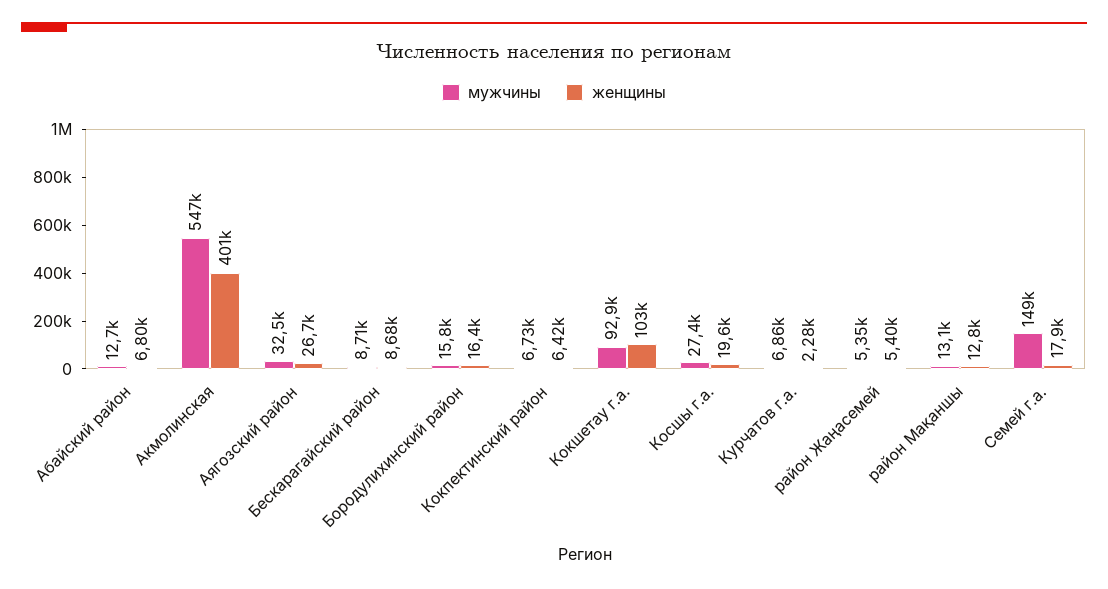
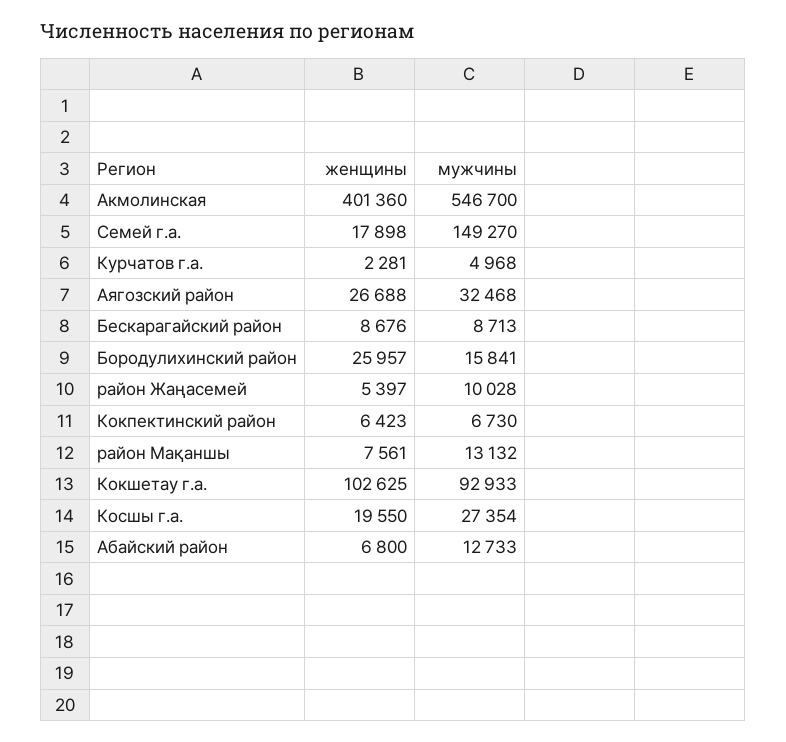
  {
    "мужчины": {
      "Абайский район": 12733,
      "Акмолинская": 546700,
      "Аягозский район": 32468,
      "Бескарагайский район": 8713,
      "Бородулихинский район": 15841,
      "Кокпектинский район": 6730,
      "Кокшетау г.а.": 92933,
      "Косшы г.а.": 27354,
-     "Курчатов г.а.": 6860,
+     "Курчатов г.а.": 4968,
-     "район Жаңасемей": 5350,
+     "район Жаңасемей": 10028,
      "район Мақаншы": 13132,
      "Семей г.а.": 149270
    },
    "женщины": {
      "Абайский район": 6800,
      "Акмолинская": 401360,
      "Аягозский район": 26688,
      "Бескарагайский район": 8676,
-     "Бородулихинский район": 16400,
+     "Бородулихинский район": 25957,
      "Кокпектинский район": 6423,
      "Кокшетау г.а.": 102625,
      "Косшы г.а.": 19550,
      "Курчатов г.а.": 2281,
      "район Жаңасемей": 5397,
-     "район Мақаншы": 12800,
+     "район Мақаншы": 7561,
      "Семей г.а.": 17898
    }
  }

